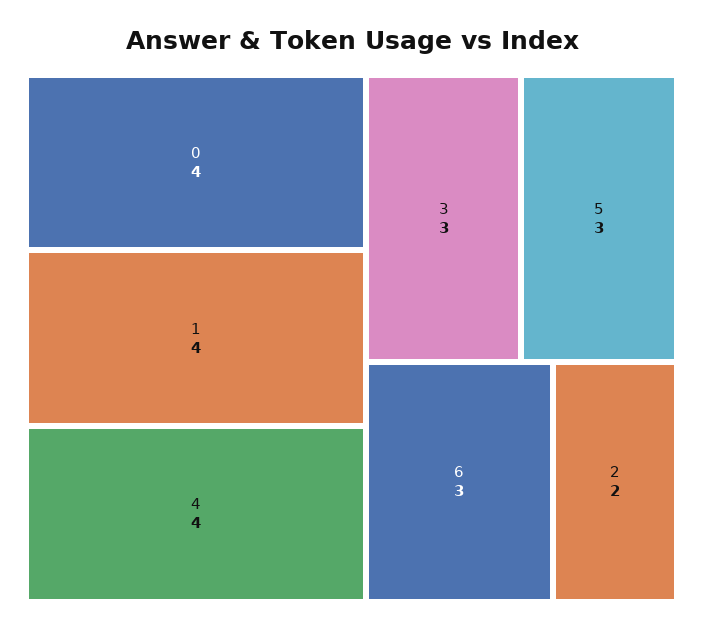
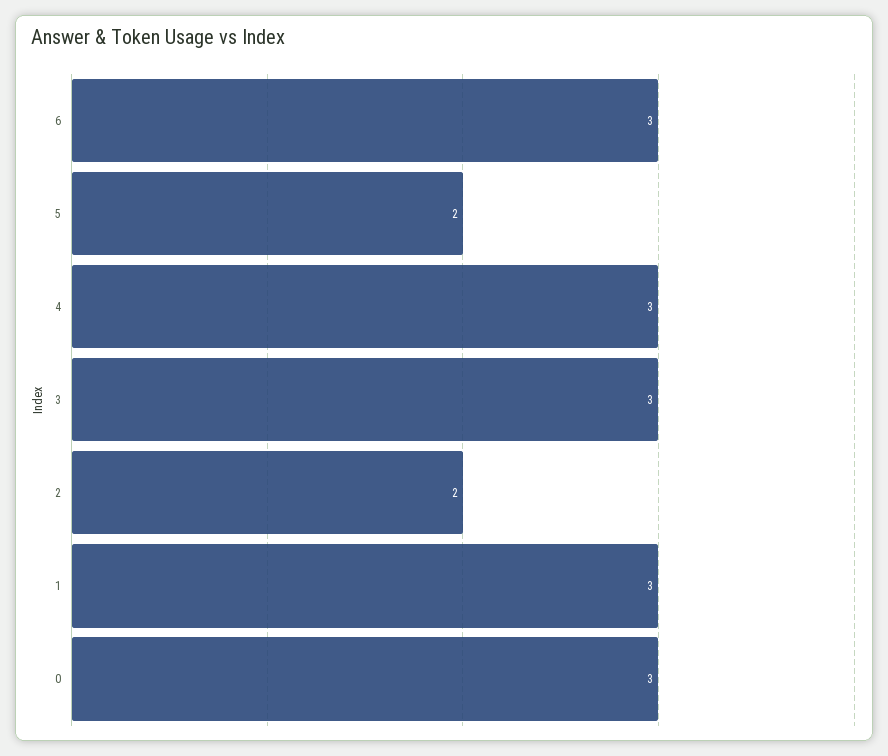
  {
-   "0": 4,
+   "0": 3,
-   "1": 4,
+   "1": 3,
-   "4": 4,
+   "4": 3,
    "3": 3,
-   "5": 3,
+   "5": 2,
    "6": 3,
    "2": 2
  }

